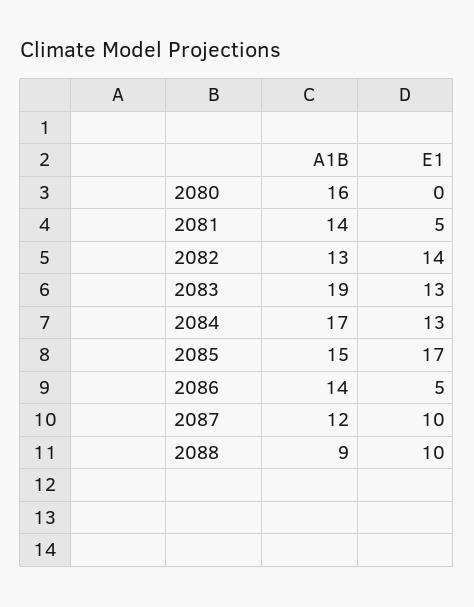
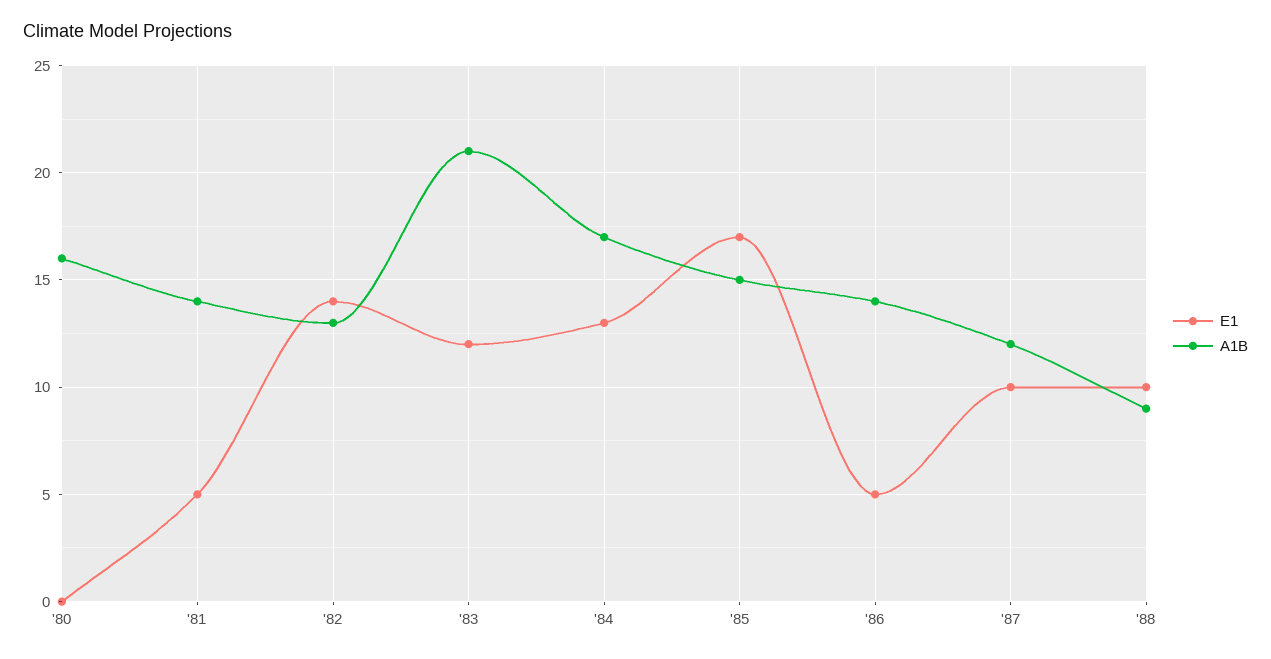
  {
    "A1B": {
      "2080": 16,
      "2081": 14,
      "2082": 13,
-     "2083": 19,
+     "2083": 21,
      "2084": 17,
      "2085": 15,
      "2086": 14,
      "2087": 12,
      "2088": 9
    },
    "E1": {
      "2080": 0,
      "2081": 5,
      "2082": 14,
-     "2083": 13,
+     "2083": 12,
      "2084": 13,
      "2085": 17,
      "2086": 5,
      "2087": 10,
      "2088": 10
    }
  }

